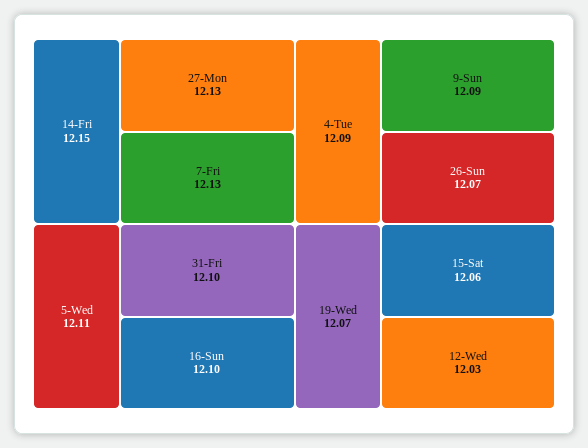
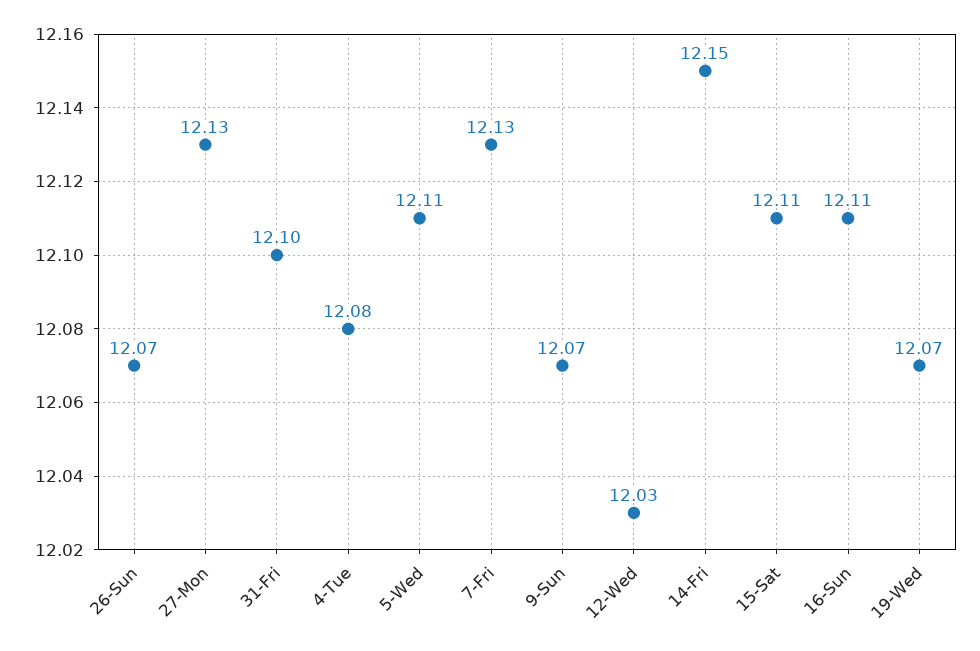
  {
    "14-Fri": 12.15,
    "27-Mon": 12.13,
    "7-Fri": 12.13,
    "5-Wed": 12.11,
    "31-Fri": 12.1,
-   "16-Sun": 12.1,
+   "16-Sun": 12.11,
-   "4-Tue": 12.09,
+   "4-Tue": 12.08,
-   "9-Sun": 12.09,
+   "9-Sun": 12.07,
    "26-Sun": 12.07,
    "19-Wed": 12.07,
-   "15-Sat": 12.06,
+   "15-Sat": 12.11,
    "12-Wed": 12.03
  }

